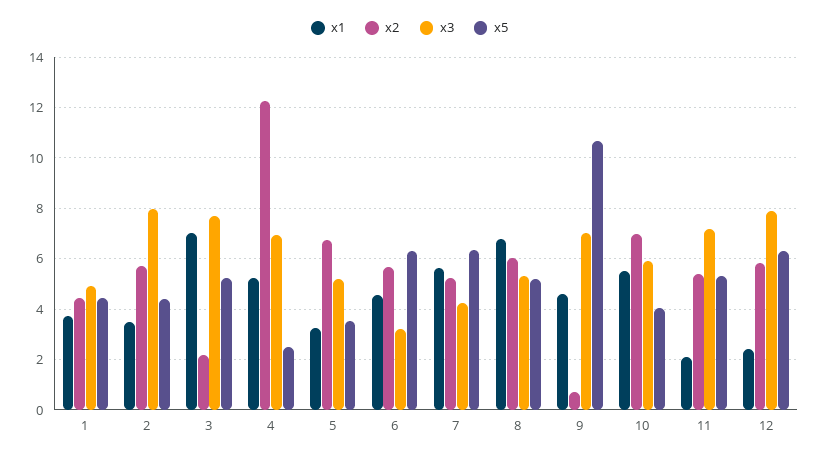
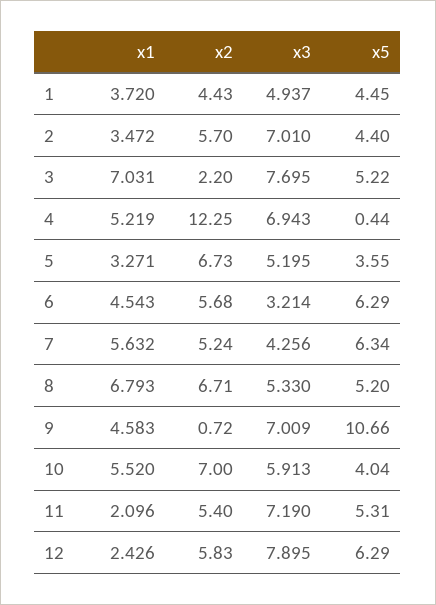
  {
    "x1": {
      "1": 3.72,
      "2": 3.472,
      "3": 7.031,
      "4": 5.219,
      "5": 3.271,
      "6": 4.543,
      "7": 5.632,
      "8": 6.793,
      "9": 4.583,
      "10": 5.52,
      "11": 2.096,
      "12": 2.426
    },
    "x2": {
      "1": 4.43,
      "2": 5.7,
      "3": 2.2,
      "4": 12.25,
      "5": 6.73,
      "6": 5.68,
      "7": 5.24,
-     "8": 6,
+     "8": 6.71,
      "9": 0.72,
      "10": 7,
      "11": 5.4,
      "12": 5.83
    },
    "x3": {
      "1": 4.937,
-     "2": 8,
+     "2": 7.01,
      "3": 7.695,
      "4": 6.943,
      "5": 5.195,
      "6": 3.214,
      "7": 4.256,
      "8": 5.33,
      "9": 7.009,
      "10": 5.913,
      "11": 7.19,
      "12": 7.895
    },
    "x5": {
      "1": 4.45,
      "2": 4.4,
      "3": 5.22,
-     "4": 2.5,
+     "4": 0.44,
      "5": 3.55,
      "6": 6.29,
      "7": 6.34,
      "8": 5.2,
      "9": 10.66,
      "10": 4.04,
      "11": 5.31,
      "12": 6.29
    }
  }

